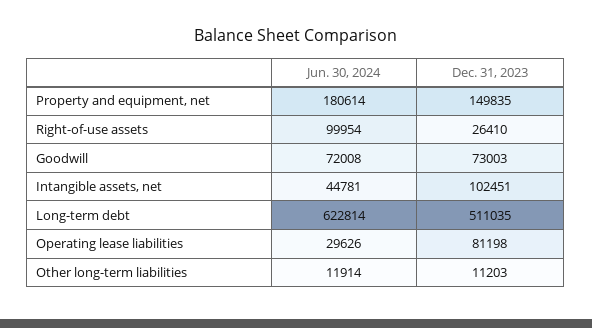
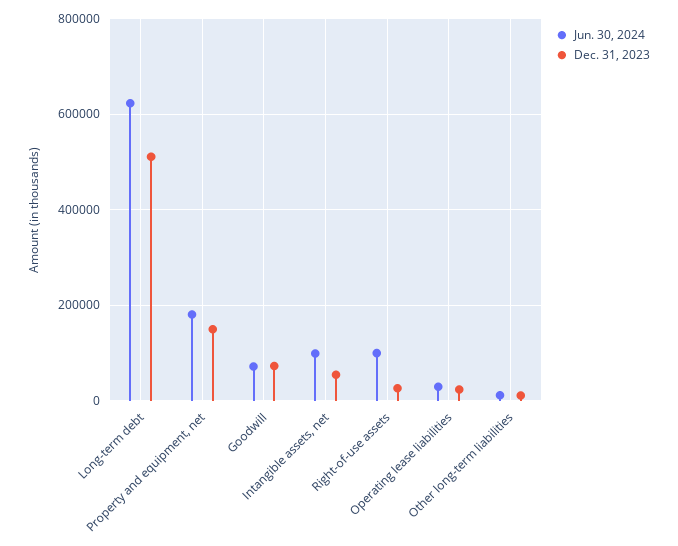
  {
    "Jun. 30, 2024": {
      "Property and equipment, net": 180614,
      "Right-of-use assets": 99954,
      "Goodwill": 72008,
-     "Intangible assets, net": 44781,
+     "Intangible assets, net": 100000,
      "Long-term debt": 622814,
      "Operating lease liabilities": 29626,
      "Other long-term liabilities": 11914
    },
    "Dec. 31, 2023": {
      "Property and equipment, net": 149835,
      "Right-of-use assets": 26410,
      "Goodwill": 73003,
-     "Intangible assets, net": 102451,
+     "Intangible assets, net": 60000,
      "Long-term debt": 511035,
-     "Operating lease liabilities": 81198,
+     "Operating lease liabilities": 20000,
      "Other long-term liabilities": 11203
    }
  }

